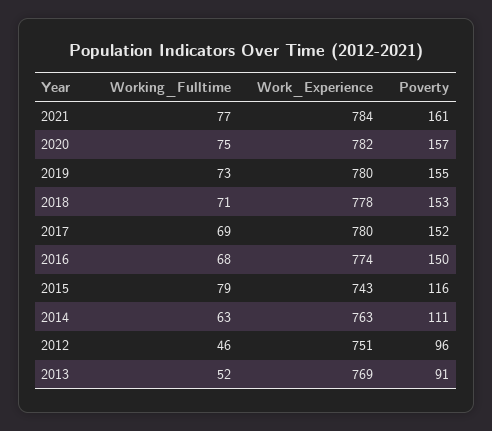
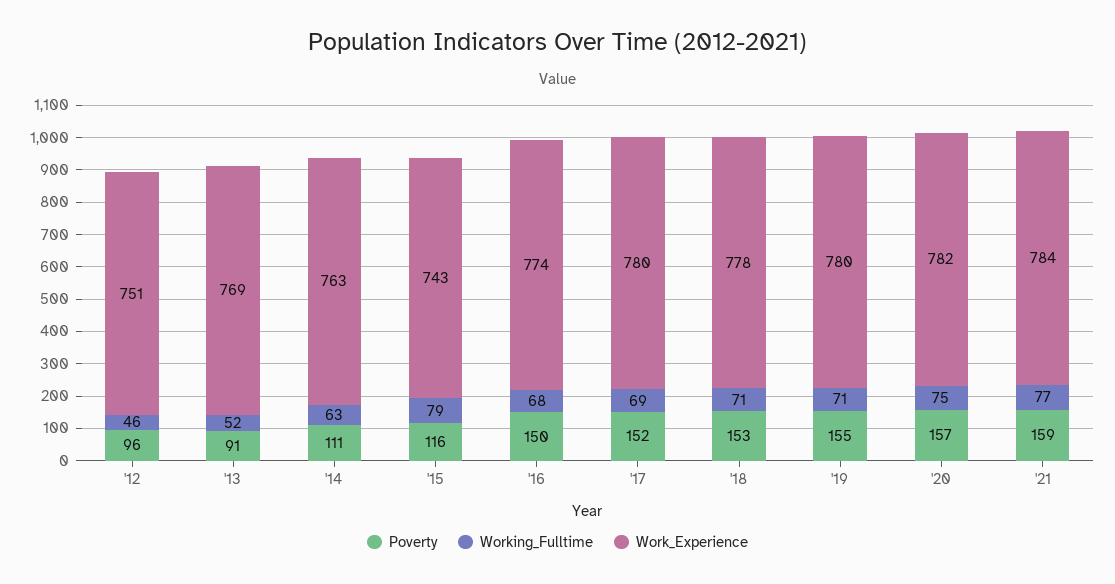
  {
    "Working_Fulltime": {
      "2021": 77,
      "2020": 75,
-     "2019": 73,
+     "2019": 71,
      "2018": 71,
      "2017": 69,
      "2016": 68,
      "2015": 79,
      "2014": 63,
      "2012": 46,
      "2013": 52
    },
    "Work_Experience": {
      "2021": 784,
      "2020": 782,
      "2019": 780,
      "2018": 778,
      "2017": 780,
      "2016": 774,
      "2015": 743,
      "2014": 763,
      "2012": 751,
      "2013": 769
    },
    "Poverty": {
-     "2021": 161,
+     "2021": 159,
      "2020": 157,
      "2019": 155,
      "2018": 153,
      "2017": 152,
      "2016": 150,
      "2015": 116,
      "2014": 111,
      "2012": 96,
      "2013": 91
    }
  }

